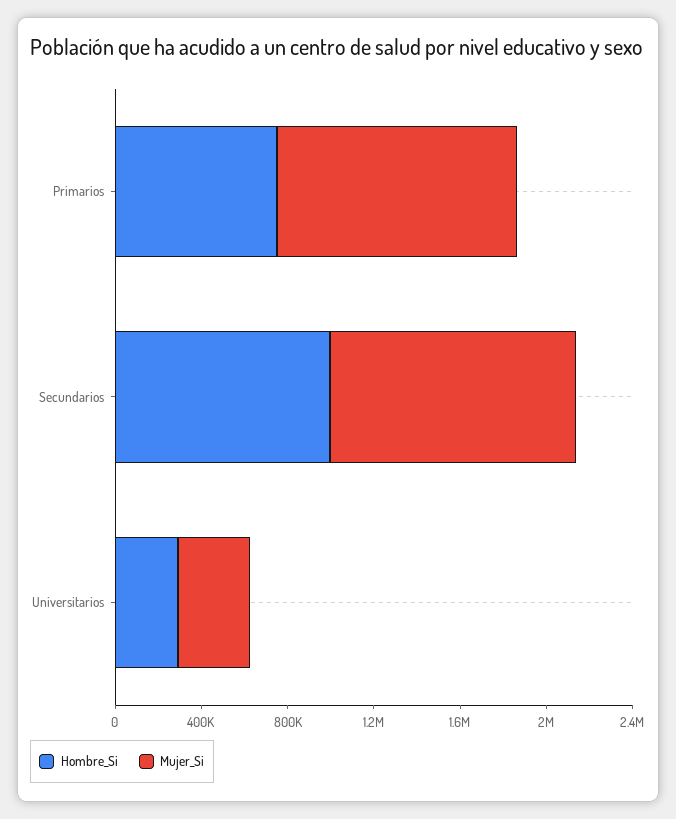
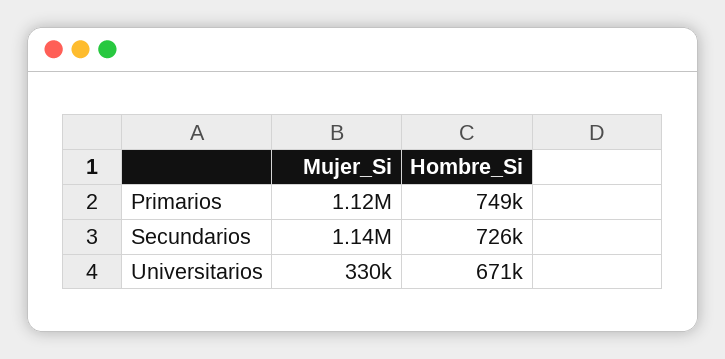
  {
    "Hombre_Si": {
      "Primarios": 749000,
-     "Secundarios": 1000000,
+     "Secundarios": 726000,
-     "Universitarios": 300000
+     "Universitarios": 671000
    },
    "Mujer_Si": {
      "Primarios": 1120000,
      "Secundarios": 1140000,
      "Universitarios": 330000
    }
  }

